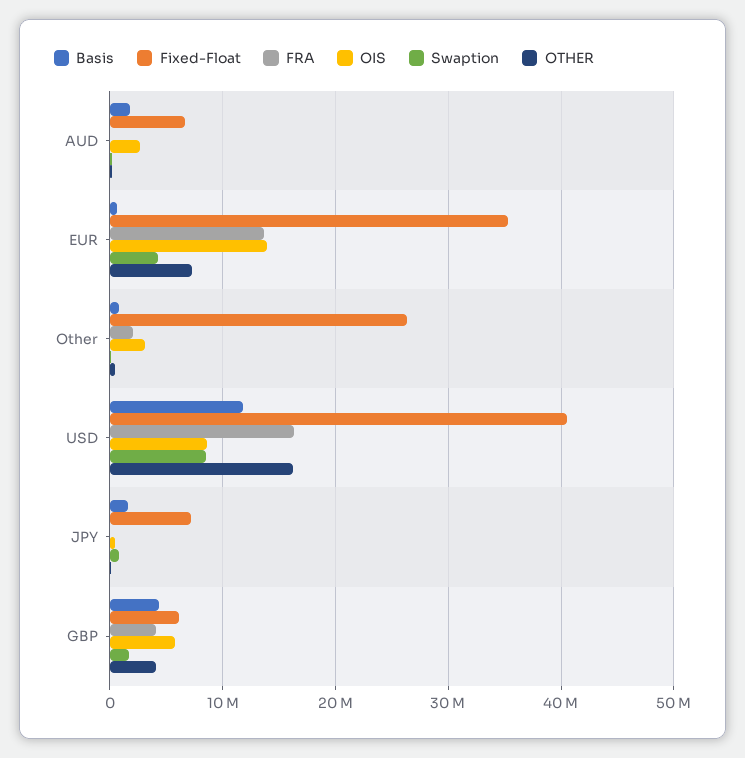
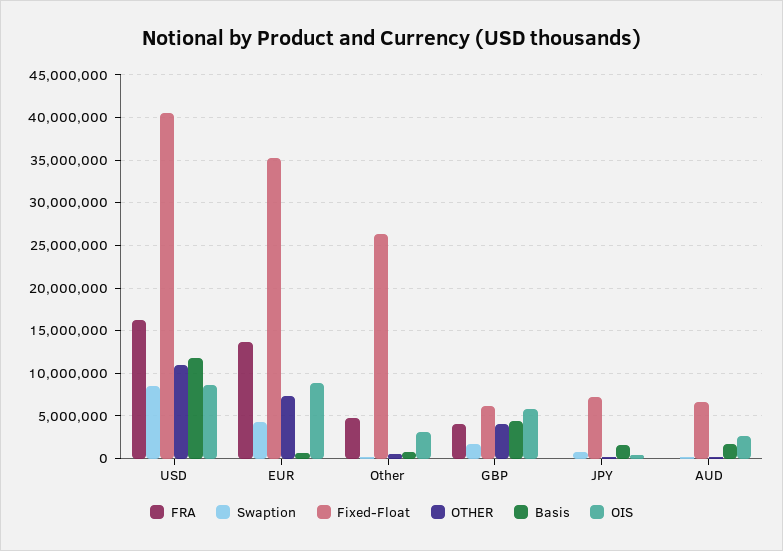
  {
    "Basis": {
      "AUD": 2000000,
      "EUR": 1000000,
      "Other": 1000000,
      "USD": 12000000,
      "JPY": 2000000,
      "GBP": 4000000
    },
    "Fixed-Float": {
      "AUD": 7000000,
      "EUR": 35000000,
      "Other": 26000000,
      "USD": 40000000,
      "JPY": 7000000,
      "GBP": 6000000
    },
    "FRA": {
      "AUD": 0,
      "EUR": 14000000,
-     "Other": 2000000,
+     "Other": 5000000,
      "USD": 16000000,
      "JPY": 0,
      "GBP": 4000000
    },
    "OIS": {
      "AUD": 3000000,
-     "EUR": 14000000,
+     "EUR": 9000000,
      "Other": 3000000,
      "USD": 9000000,
      "JPY": 0,
      "GBP": 6000000
    },
    "Swaption": {
      "AUD": 0,
      "EUR": 4000000,
      "Other": 0,
      "USD": 9000000,
      "JPY": 1000000,
      "GBP": 2000000
    },
    "OTHER": {
      "AUD": 0,
      "EUR": 7000000,
      "Other": 0,
-     "USD": 16000000,
+     "USD": 11000000,
      "JPY": 0,
      "GBP": 4000000
    }
  }

